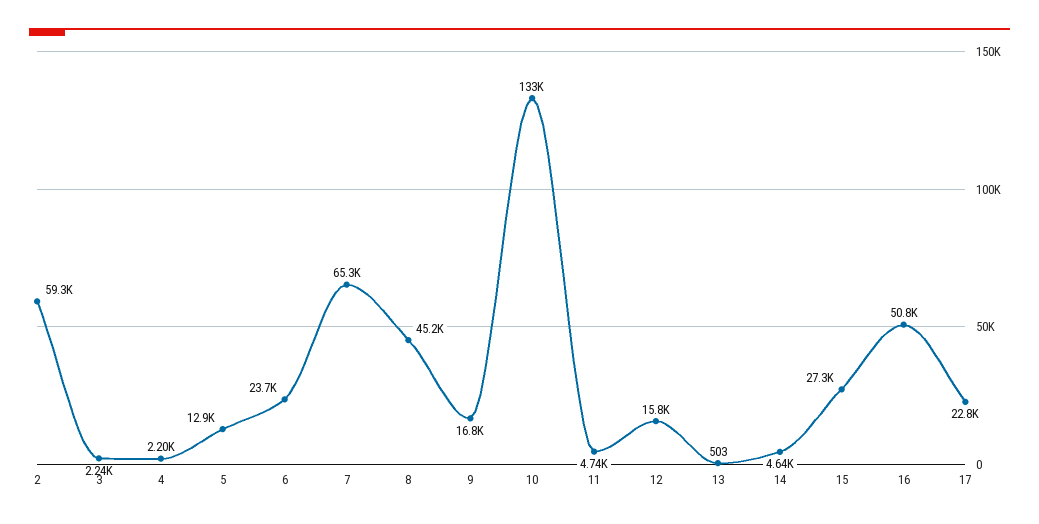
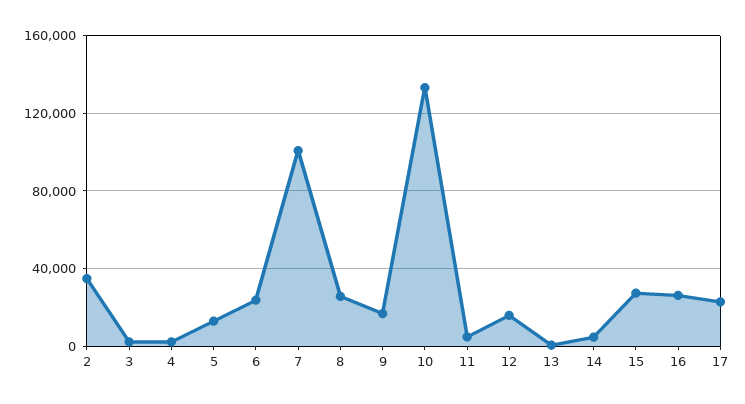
  {
-   "2": 59300,
+   "2": 35000,
    "3": 2240,
    "4": 2200,
    "5": 12900,
    "6": 23700,
-   "7": 65300,
+   "7": 100000,
-   "8": 45200,
+   "8": 25000,
    "9": 16800,
    "10": 133000,
    "11": 4740,
    "12": 15800,
    "13": 503,
    "14": 4640,
    "15": 27300,
-   "16": 50800,
+   "16": 25000,
    "17": 22800
  }

